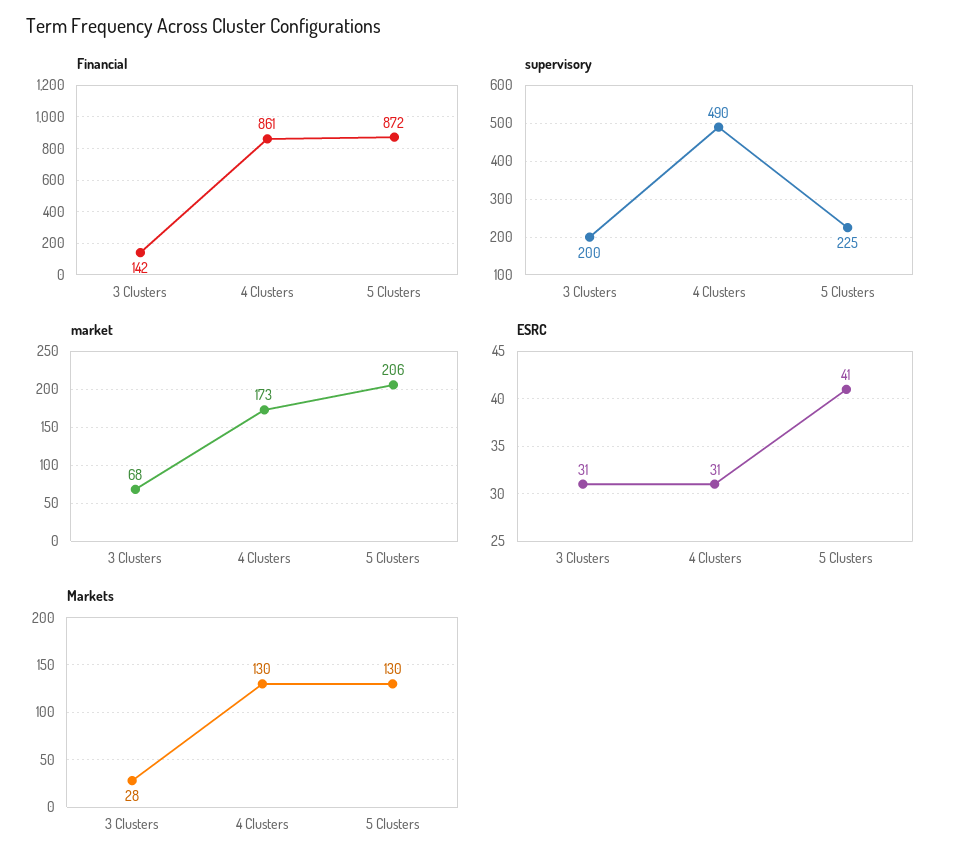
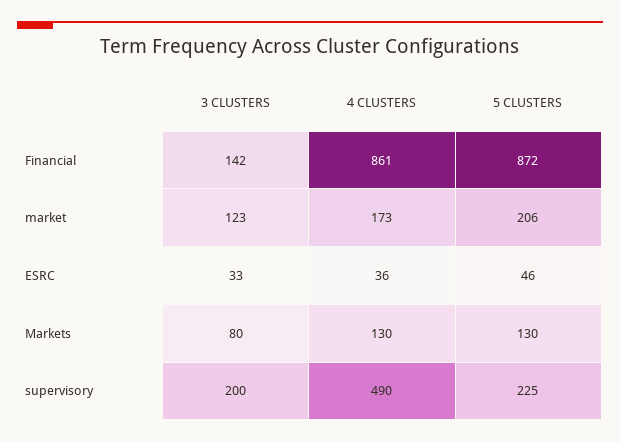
  {
    "Financial": {
      "3 Clusters": 142,
      "4 Clusters": 861,
      "5 Clusters": 872
    },
    "supervisory": {
      "3 Clusters": 200,
      "4 Clusters": 490,
      "5 Clusters": 225
    },
    "market": {
-     "3 Clusters": 68,
+     "3 Clusters": 123,
      "4 Clusters": 173,
      "5 Clusters": 206
    },
    "ESRC": {
-     "3 Clusters": 31,
+     "3 Clusters": 33,
-     "4 Clusters": 31,
+     "4 Clusters": 36,
-     "5 Clusters": 41
+     "5 Clusters": 46
    },
    "Markets": {
-     "3 Clusters": 28,
+     "3 Clusters": 80,
      "4 Clusters": 130,
      "5 Clusters": 130
    }
  }

